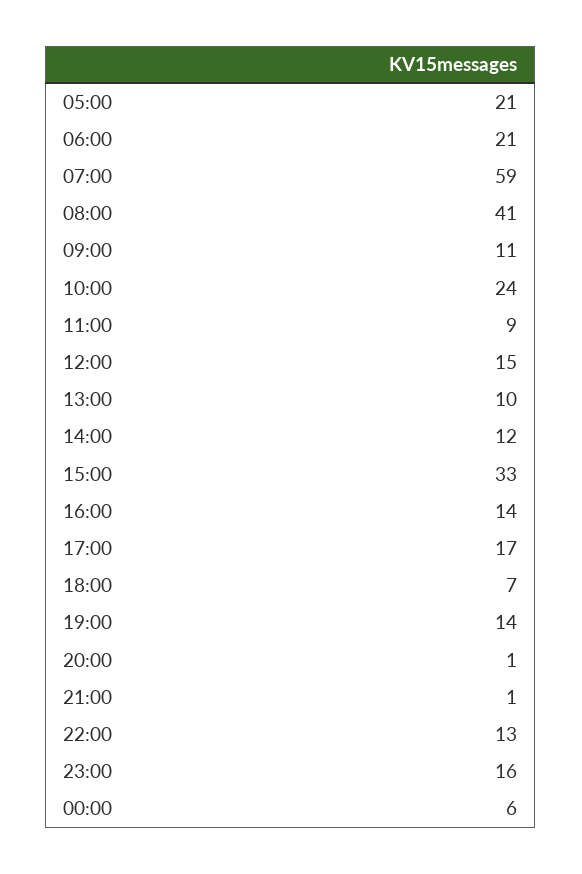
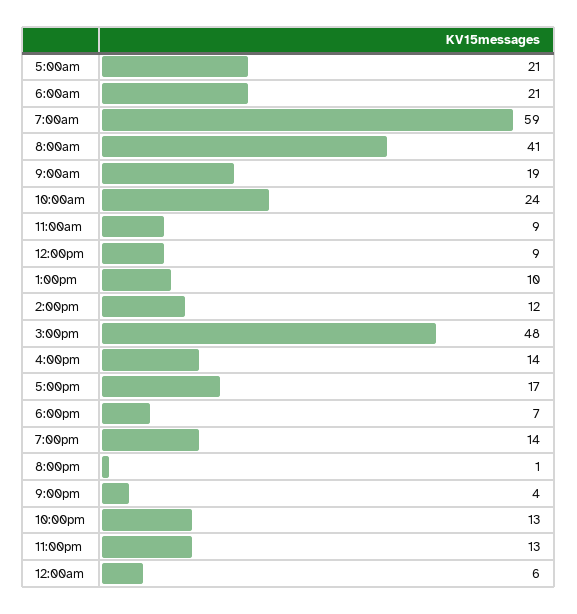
  {
    "05:00": 21,
    "06:00": 21,
    "07:00": 59,
    "08:00": 41,
-   "09:00": 11,
+   "09:00": 19,
    "10:00": 24,
    "11:00": 9,
-   "12:00": 15,
+   "12:00": 9,
    "13:00": 10,
    "14:00": 12,
-   "15:00": 33,
+   "15:00": 48,
    "16:00": 14,
    "17:00": 17,
    "18:00": 7,
    "19:00": 14,
    "20:00": 1,
-   "21:00": 1,
+   "21:00": 4,
    "22:00": 13,
-   "23:00": 16,
+   "23:00": 13,
    "00:00": 6
  }

